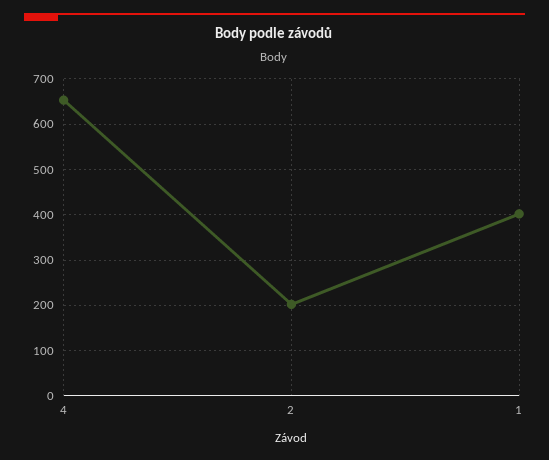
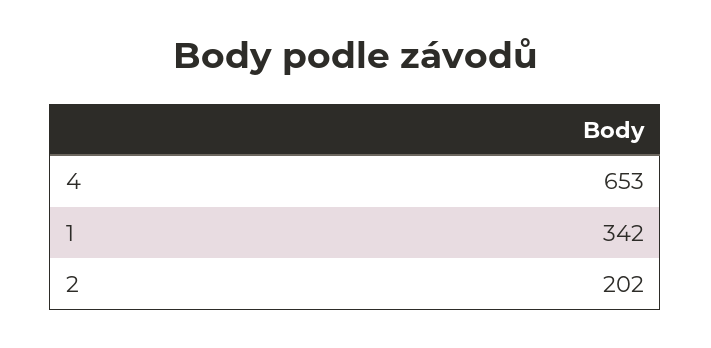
  {
    "4": 653,
    "2": 202,
-   "1": 400
+   "1": 342
  }

